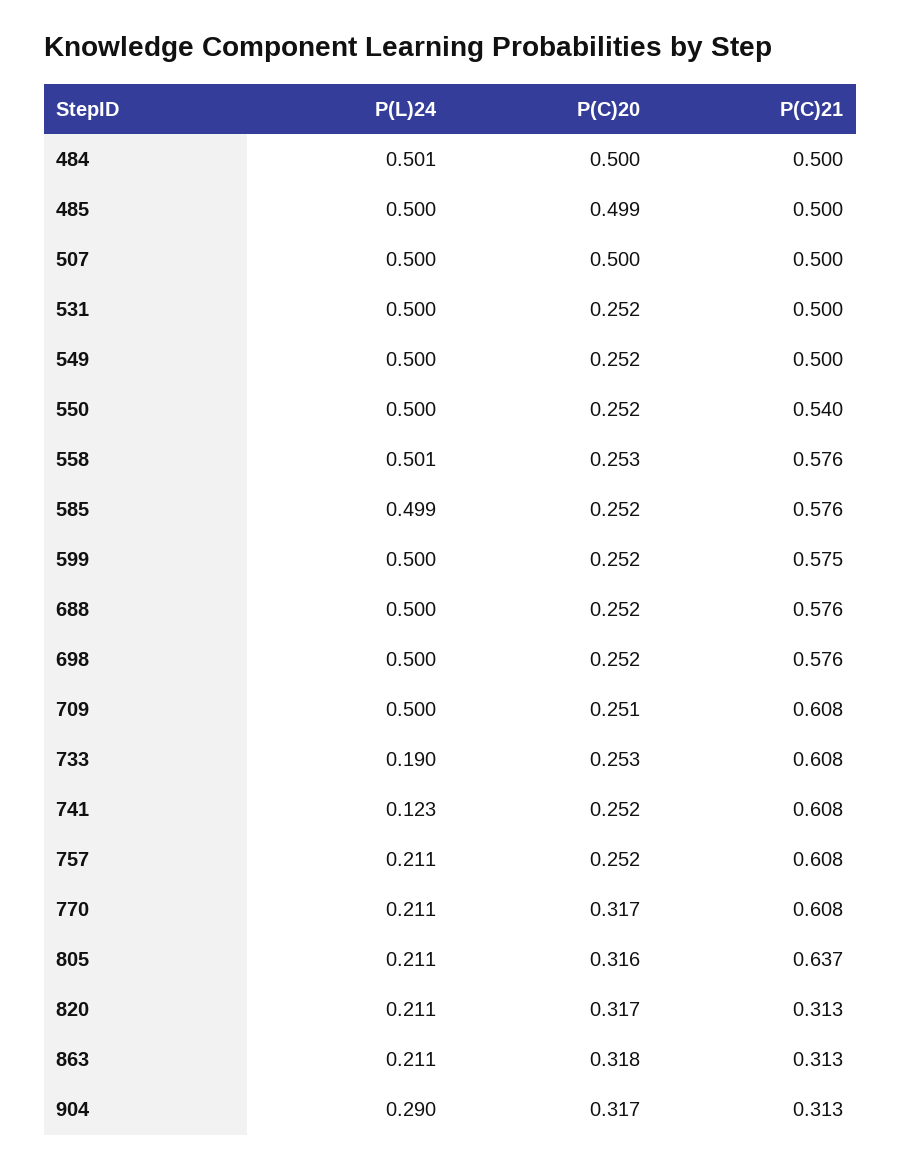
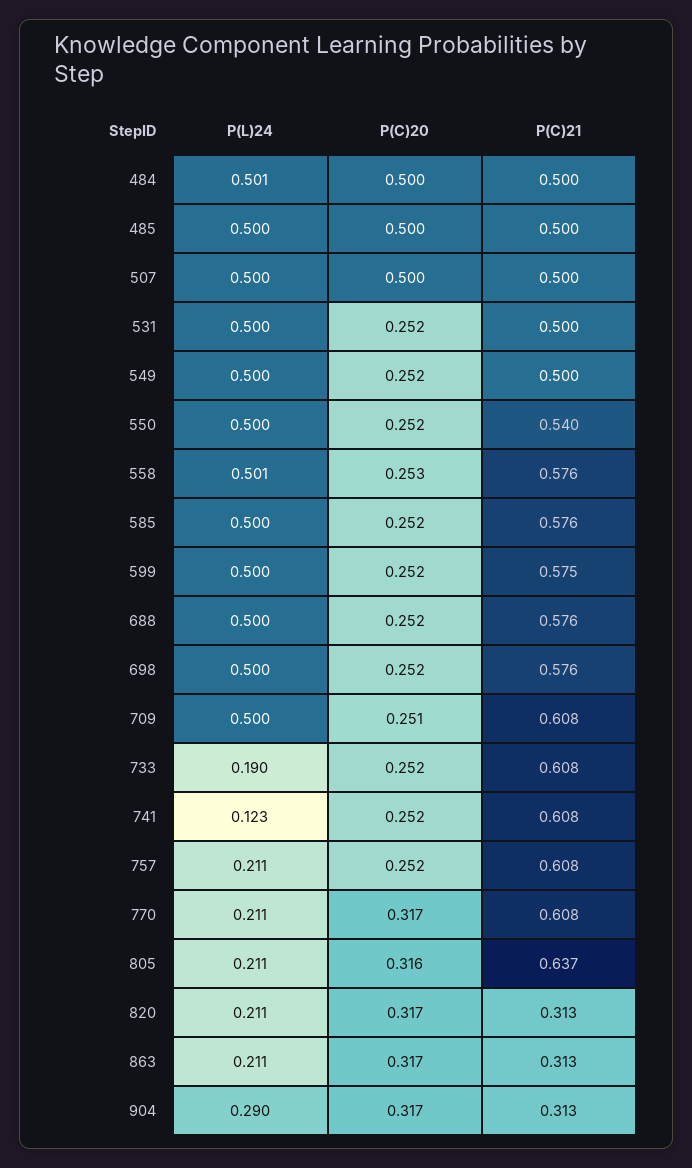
  {
    "P(L)24": {
      "484": 0.501,
      "485": 0.5,
      "507": 0.5,
      "531": 0.5,
      "549": 0.5,
      "550": 0.5,
      "558": 0.501,
-     "585": 0.499,
+     "585": 0.5,
      "599": 0.5,
      "688": 0.5,
      "698": 0.5,
      "709": 0.5,
      "733": 0.19,
      "741": 0.123,
      "757": 0.211,
      "770": 0.211,
      "805": 0.211,
      "820": 0.211,
      "863": 0.211,
      "904": 0.29
    },
    "P(C)20": {
      "484": 0.5,
-     "485": 0.499,
+     "485": 0.5,
      "507": 0.5,
      "531": 0.252,
      "549": 0.252,
      "550": 0.252,
      "558": 0.253,
      "585": 0.252,
      "599": 0.252,
      "688": 0.252,
      "698": 0.252,
      "709": 0.251,
-     "733": 0.253,
+     "733": 0.252,
      "741": 0.252,
      "757": 0.252,
      "770": 0.317,
      "805": 0.316,
      "820": 0.317,
-     "863": 0.318,
+     "863": 0.317,
      "904": 0.317
    },
    "P(C)21": {
      "484": 0.5,
      "485": 0.5,
      "507": 0.5,
      "531": 0.5,
      "549": 0.5,
      "550": 0.54,
      "558": 0.576,
      "585": 0.576,
      "599": 0.575,
      "688": 0.576,
      "698": 0.576,
      "709": 0.608,
      "733": 0.608,
      "741": 0.608,
      "757": 0.608,
      "770": 0.608,
      "805": 0.637,
      "820": 0.313,
      "863": 0.313,
      "904": 0.313
    }
  }

